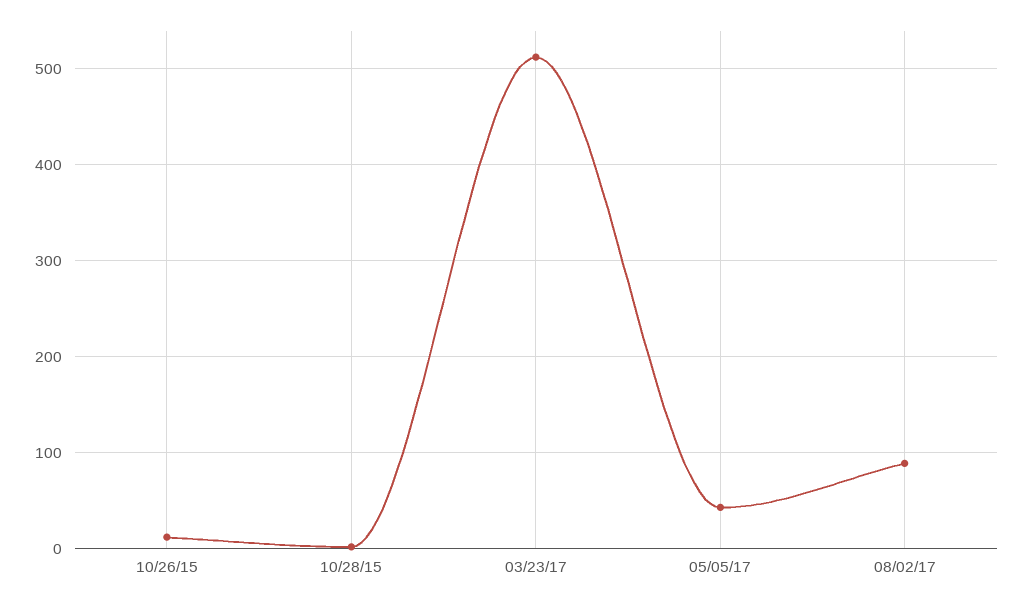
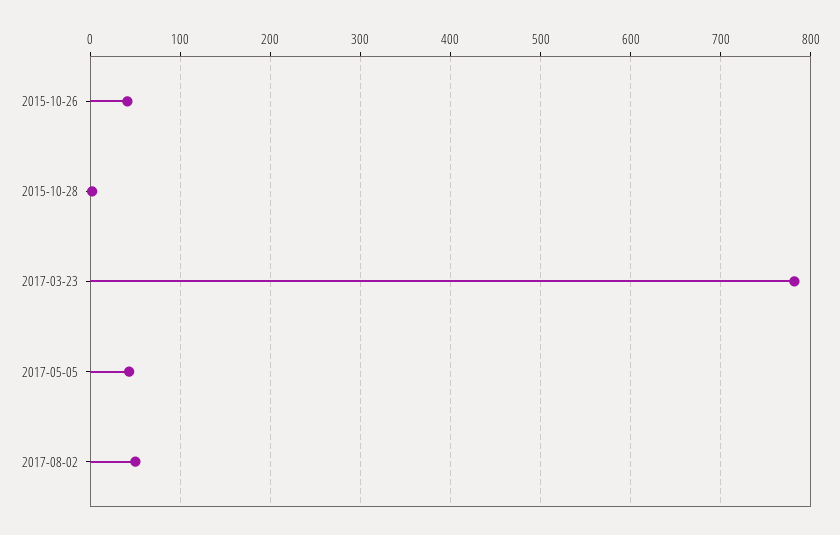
  {
-   "10/26/15": 10,
+   "10/26/15": 40,
    "10/28/15": 0,
-   "03/23/17": 510,
+   "03/23/17": 780,
    "05/05/17": 40,
-   "08/02/17": 90
+   "08/02/17": 50
  }

